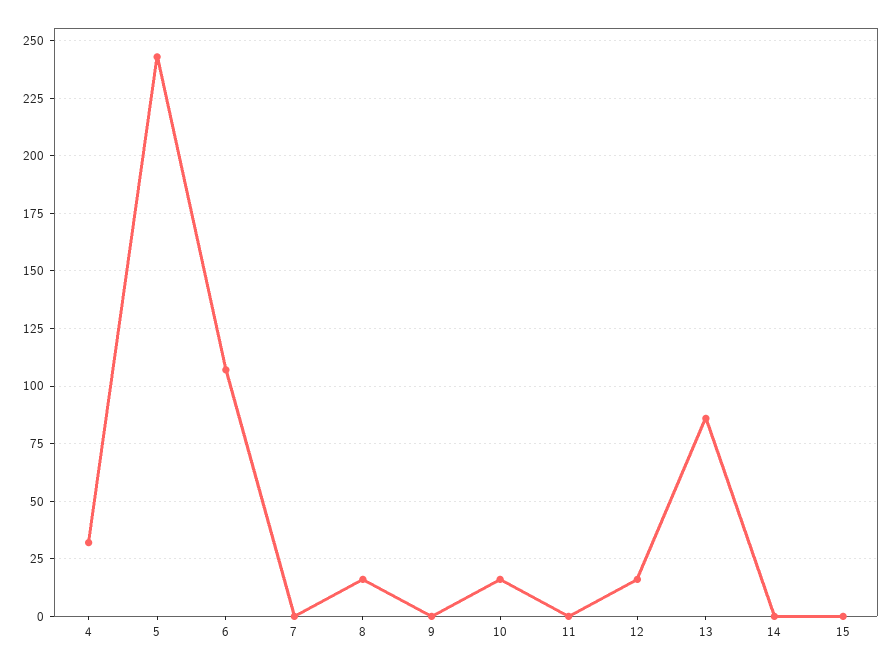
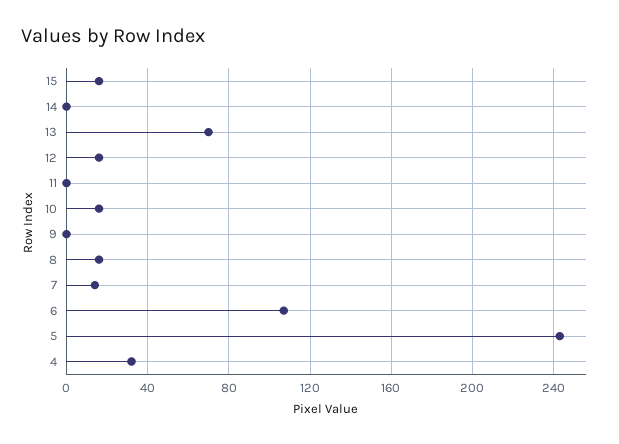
  {
    "4": 30,
    "5": 245,
    "6": 105,
-   "7": 0,
+   "7": 15,
    "8": 15,
    "9": 0,
    "10": 15,
    "11": 0,
    "12": 15,
-   "13": 85,
+   "13": 70,
    "14": 0,
-   "15": 0
+   "15": 15
  }

